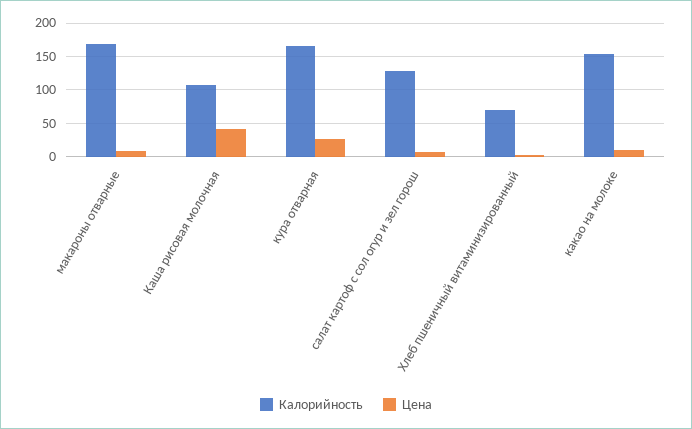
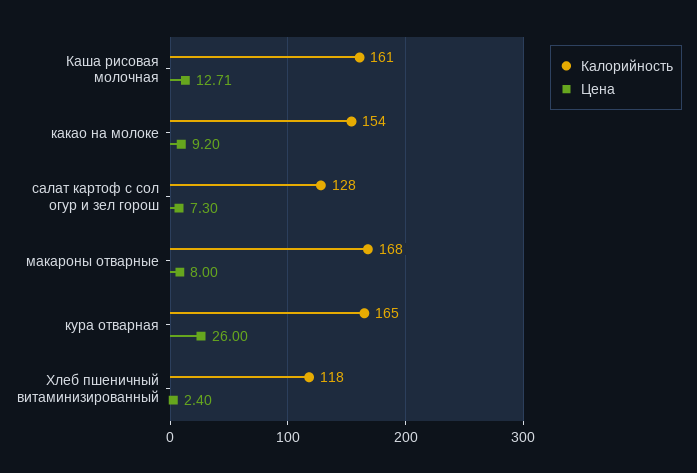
  {
    "Калорийность": {
      "макароны отварные": 168,
-     "Каша рисовая молочная": 110,
+     "Каша рисовая молочная": 161,
      "кура отварная": 165,
      "салат картоф с сол огур и зел горош": 128,
-     "Хлеб пшеничный витаминизированный": 70,
+     "Хлеб пшеничный витаминизированный": 118,
      "какао на молоке": 154
    },
    "Цена": {
      "макароны отварные": 8,
-     "Каша рисовая молочная": 40,
+     "Каша рисовая молочная": 12.71,
      "кура отварная": 26,
      "салат картоф с сол огур и зел горош": 7.3,
      "Хлеб пшеничный витаминизированный": 2.4,
      "какао на молоке": 9.2
    }
  }

